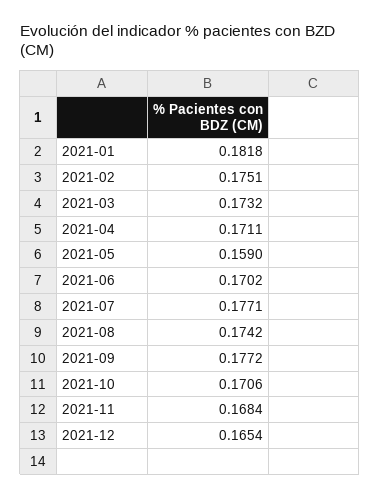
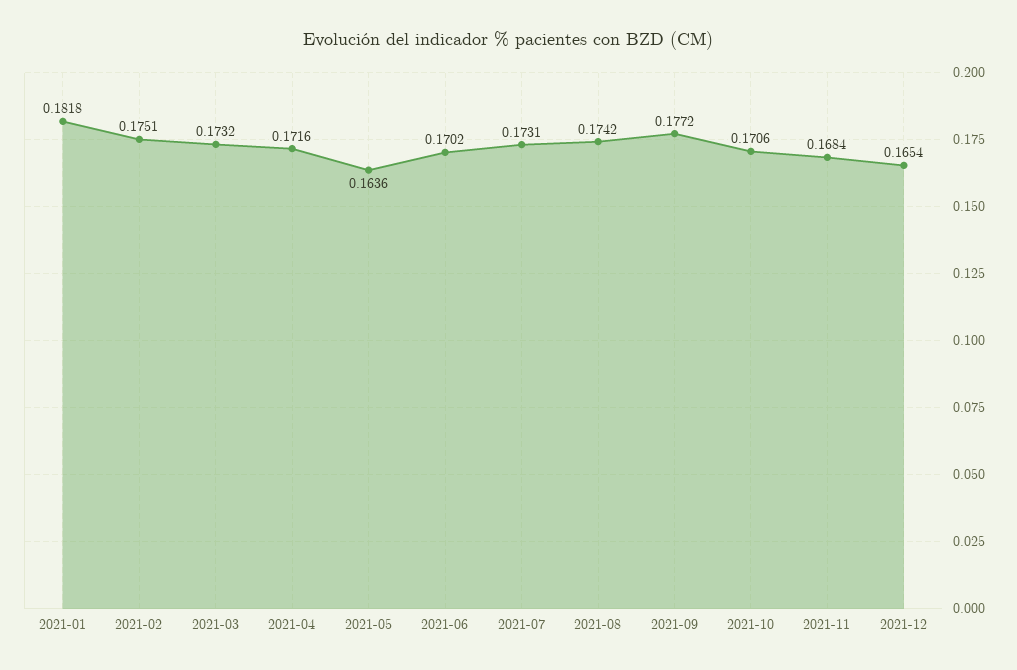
  {
    "2021-01": 0.1818,
    "2021-02": 0.1751,
    "2021-03": 0.1732,
-   "2021-04": 0.1711,
+   "2021-04": 0.1716,
-   "2021-05": 0.159,
+   "2021-05": 0.1636,
    "2021-06": 0.1702,
-   "2021-07": 0.1771,
+   "2021-07": 0.1731,
    "2021-08": 0.1742,
    "2021-09": 0.1772,
    "2021-10": 0.1706,
    "2021-11": 0.1684,
    "2021-12": 0.1654
  }

